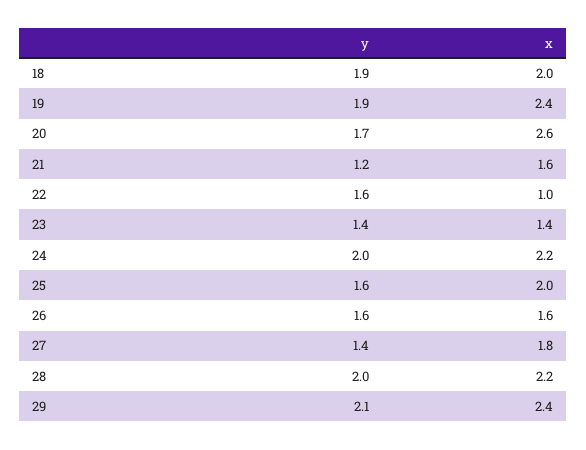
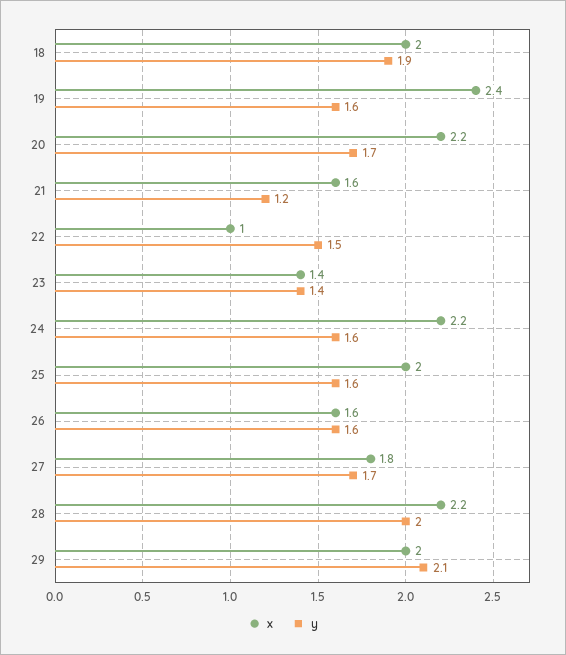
  {
    "y": {
      "18": 1.9,
-     "19": 1.9,
+     "19": 1.6,
      "20": 1.7,
      "21": 1.2,
-     "22": 1.6,
+     "22": 1.5,
      "23": 1.4,
-     "24": 2,
+     "24": 1.6,
      "25": 1.6,
      "26": 1.6,
-     "27": 1.4,
+     "27": 1.7,
      "28": 2,
      "29": 2.1
    },
    "x": {
      "18": 2,
      "19": 2.4,
-     "20": 2.6,
+     "20": 2.2,
      "21": 1.6,
      "22": 1,
      "23": 1.4,
      "24": 2.2,
      "25": 2,
      "26": 1.6,
      "27": 1.8,
      "28": 2.2,
-     "29": 2.4
+     "29": 2
    }
  }

